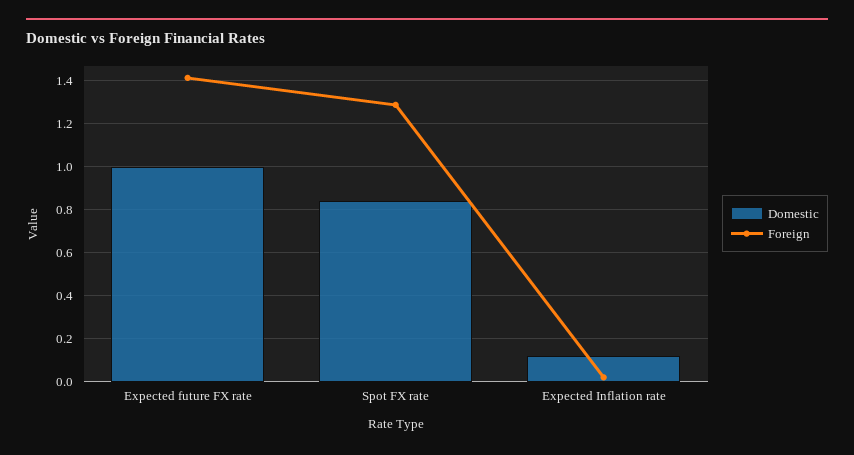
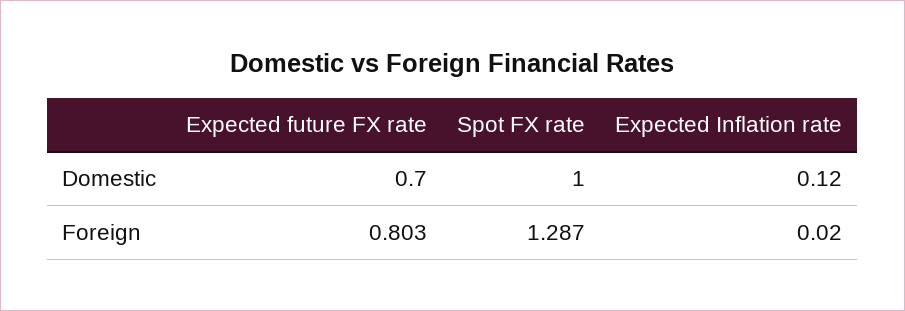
  {
    "Domestic": {
-     "Expected future FX rate": 1,
+     "Expected future FX rate": 0.7,
-     "Spot FX rate": 0.85,
+     "Spot FX rate": 1,
      "Expected Inflation rate": 0.12
    },
    "Foreign": {
-     "Expected future FX rate": 1.4,
+     "Expected future FX rate": 0.803,
      "Spot FX rate": 1.287,
      "Expected Inflation rate": 0.02
    }
  }

